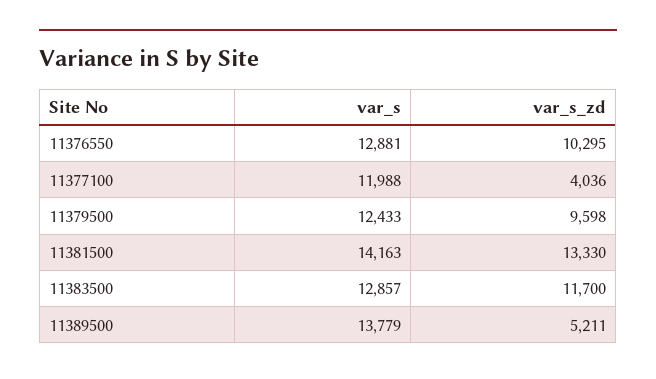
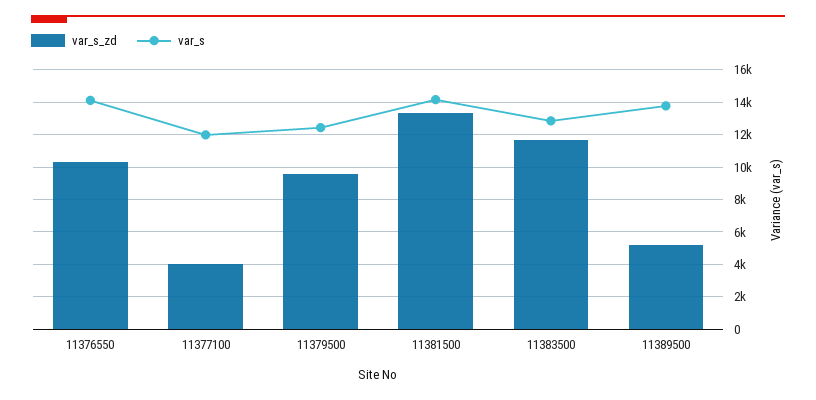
  {
    "var_s": {
-     "11376550": 12881,
+     "11376550": 14000,
      "11377100": 11988,
      "11379500": 12433,
      "11381500": 14163,
      "11383500": 12857,
      "11389500": 13779
    },
    "var_s_zd": {
      "11376550": 10295,
      "11377100": 4036,
      "11379500": 9598,
      "11381500": 13330,
      "11383500": 11700,
      "11389500": 5211
    }
  }

